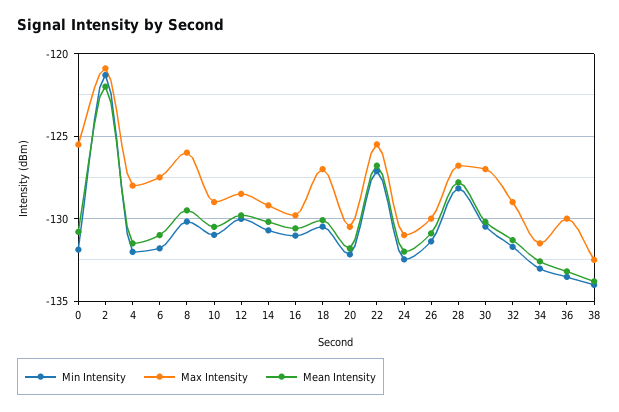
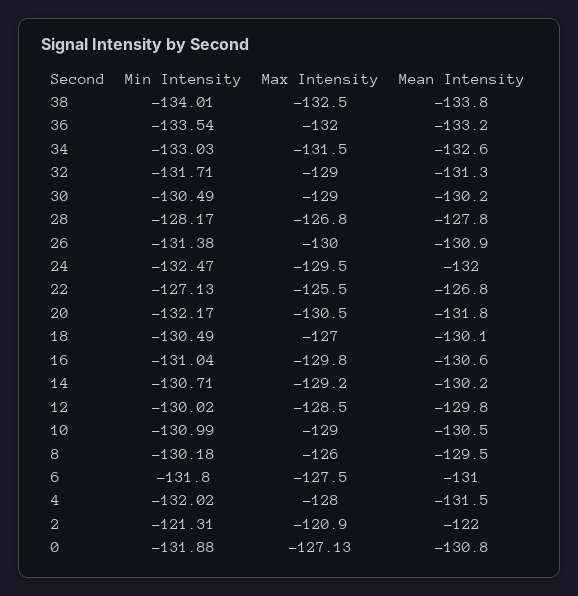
  {
    "Min Intensity": {
      "0": -131.88,
      "2": -121.31,
      "4": -132.02,
      "6": -131.8,
      "8": -130.18,
      "10": -130.99,
      "12": -130.02,
      "14": -130.71,
      "16": -131.04,
      "18": -130.49,
      "20": -132.17,
      "22": -127.13,
      "24": -132.47,
      "26": -131.38,
      "28": -128.17,
      "30": -130.49,
      "32": -131.71,
      "34": -133.03,
      "36": -133.54,
      "38": -134.01
    },
    "Max Intensity": {
-     "0": -125.5,
+     "0": -127.13,
      "2": -120.9,
      "4": -128,
      "6": -127.5,
      "8": -126,
      "10": -129,
      "12": -128.5,
      "14": -129.2,
      "16": -129.8,
      "18": -127,
      "20": -130.5,
      "22": -125.5,
-     "24": -131,
+     "24": -129.5,
      "26": -130,
      "28": -126.8,
-     "30": -127,
+     "30": -129,
      "32": -129,
      "34": -131.5,
-     "36": -130,
+     "36": -132,
      "38": -132.5
    },
    "Mean Intensity": {
      "0": -130.8,
      "2": -122,
      "4": -131.5,
      "6": -131,
      "8": -129.5,
      "10": -130.5,
      "12": -129.8,
      "14": -130.2,
      "16": -130.6,
      "18": -130.1,
      "20": -131.8,
      "22": -126.8,
      "24": -132,
      "26": -130.9,
      "28": -127.8,
      "30": -130.2,
      "32": -131.3,
      "34": -132.6,
      "36": -133.2,
      "38": -133.8
    }
  }

